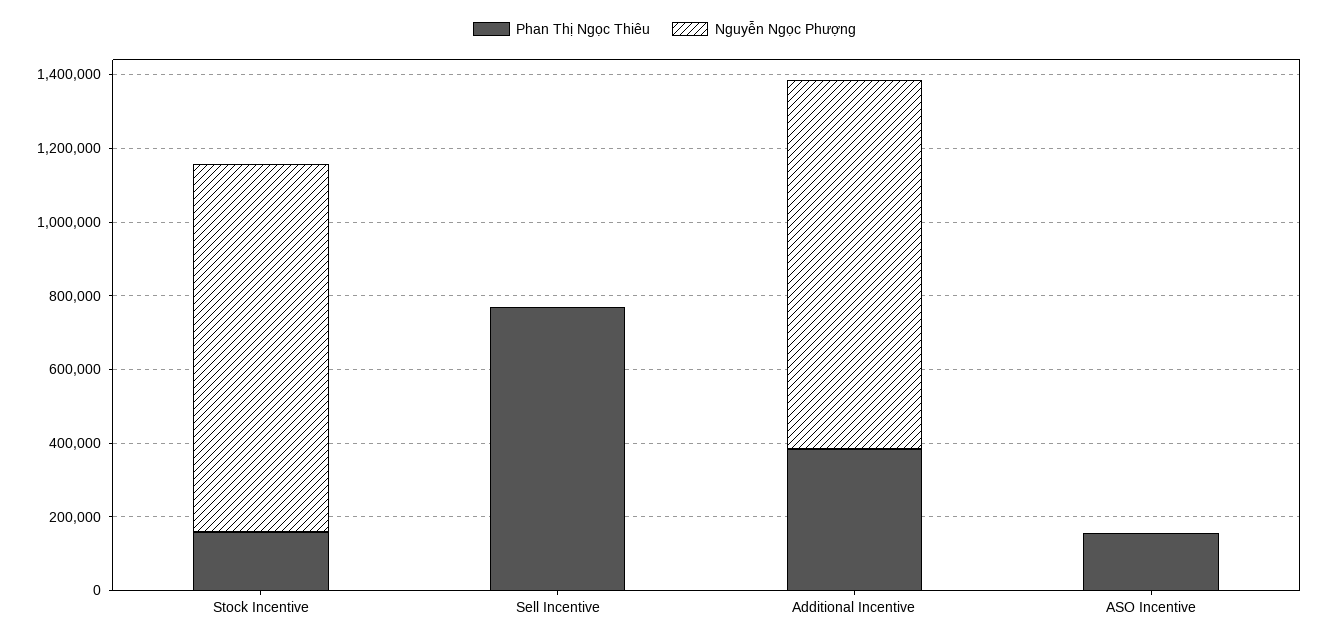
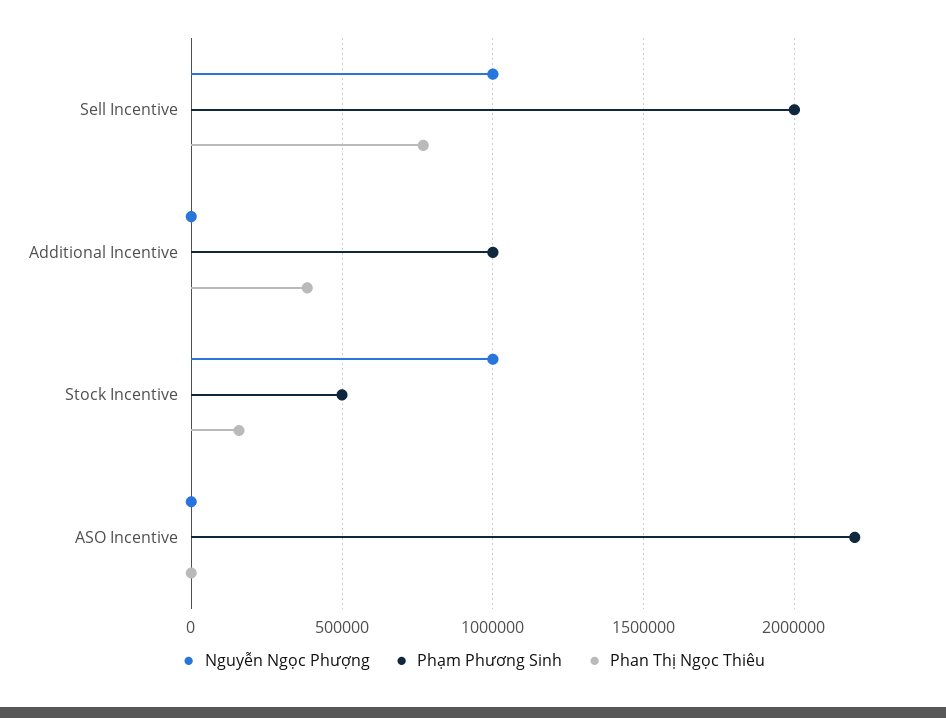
  {
    "Phan Thị Ngọc Thiêu": {
      "Stock Incentive": 150000,
      "Sell Incentive": 750000,
      "Additional Incentive": 400000,
-     "ASO Incentive": 150000
+     "ASO Incentive": 0
    },
    "Nguyễn Ngọc Phượng": {
      "Stock Incentive": 1000000,
-     "Sell Incentive": 0,
+     "Sell Incentive": 1000000,
-     "Additional Incentive": 1000000,
+     "Additional Incentive": 0,
      "ASO Incentive": 0
-   }
+   },
+   "Phạm Phương Sinh": {
+     "Sell Incentive": 2000000,
+     "Additional Incentive": 1000000,
+     "Stock Incentive": 500000,
+     "ASO Incentive": 2200000
+   }
  }

